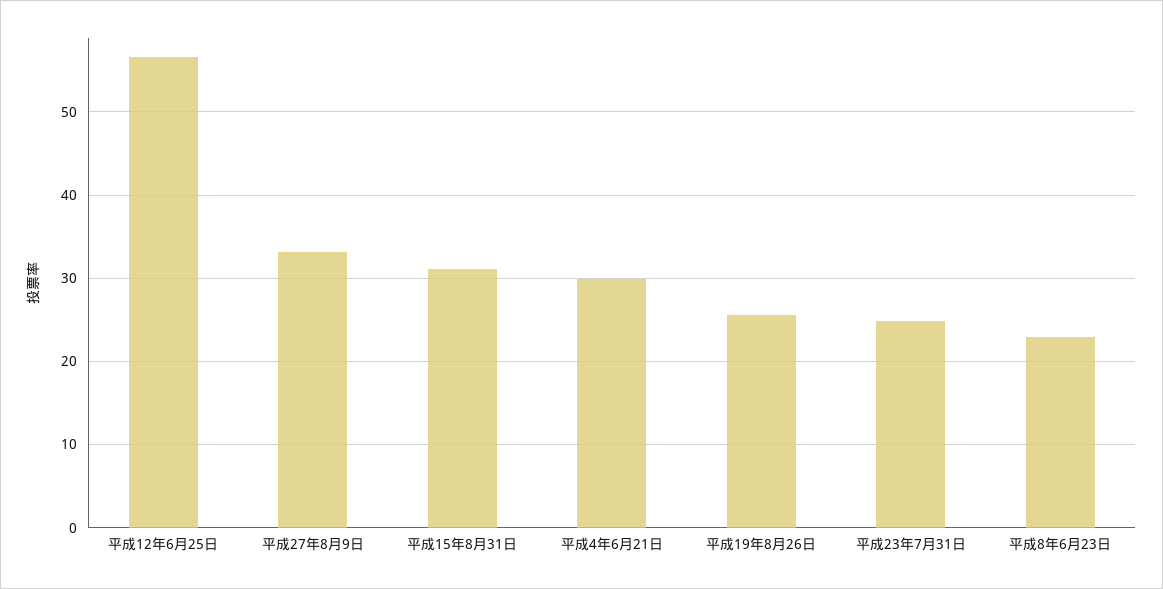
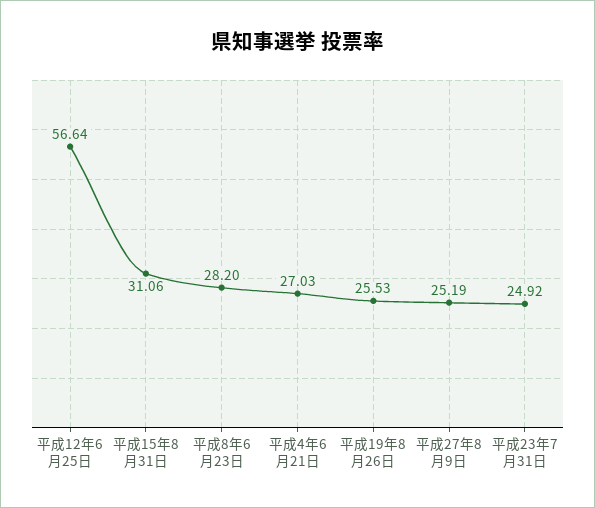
  {
    "平成12年6月25日": 56.64,
-   "平成27年8月9日": 33,
+   "平成27年8月9日": 25.19,
    "平成15年8月31日": 31.06,
-   "平成4年6月21日": 30,
+   "平成4年6月21日": 27.03,
    "平成19年8月26日": 25.53,
    "平成23年7月31日": 24.92,
-   "平成8年6月23日": 23
+   "平成8年6月23日": 28.2
  }

